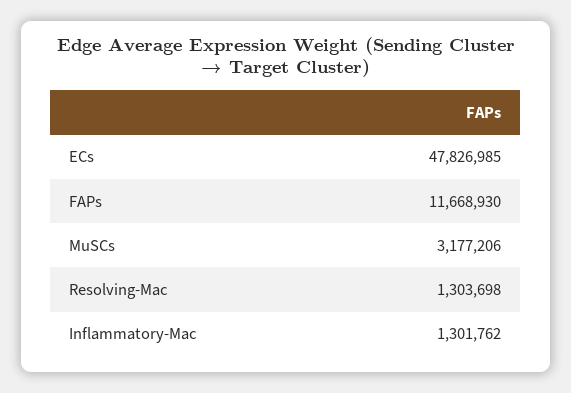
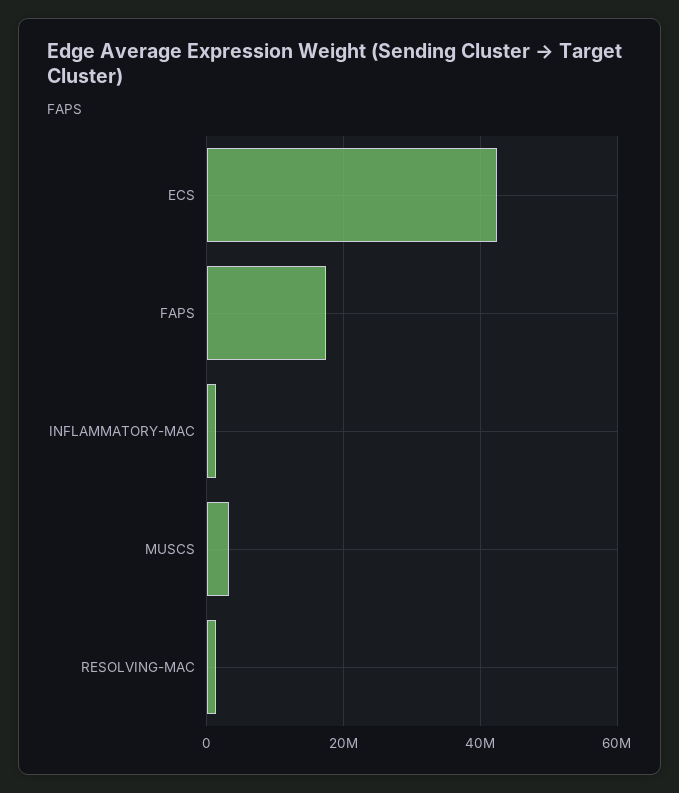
  {
-   "ECs": 47826985,
+   "ECs": 42000000,
-   "FAPs": 11668930,
+   "FAPs": 18000000,
    "MuSCs": 3177206,
    "Resolving-Mac": 1303698,
    "Inflammatory-Mac": 1301762
  }

